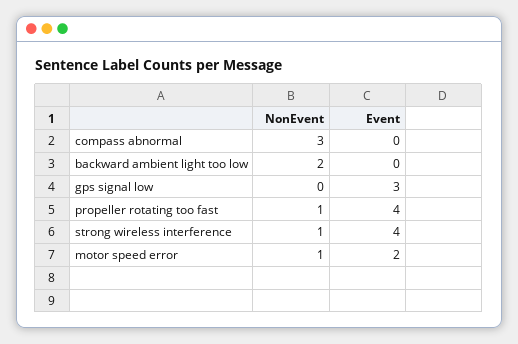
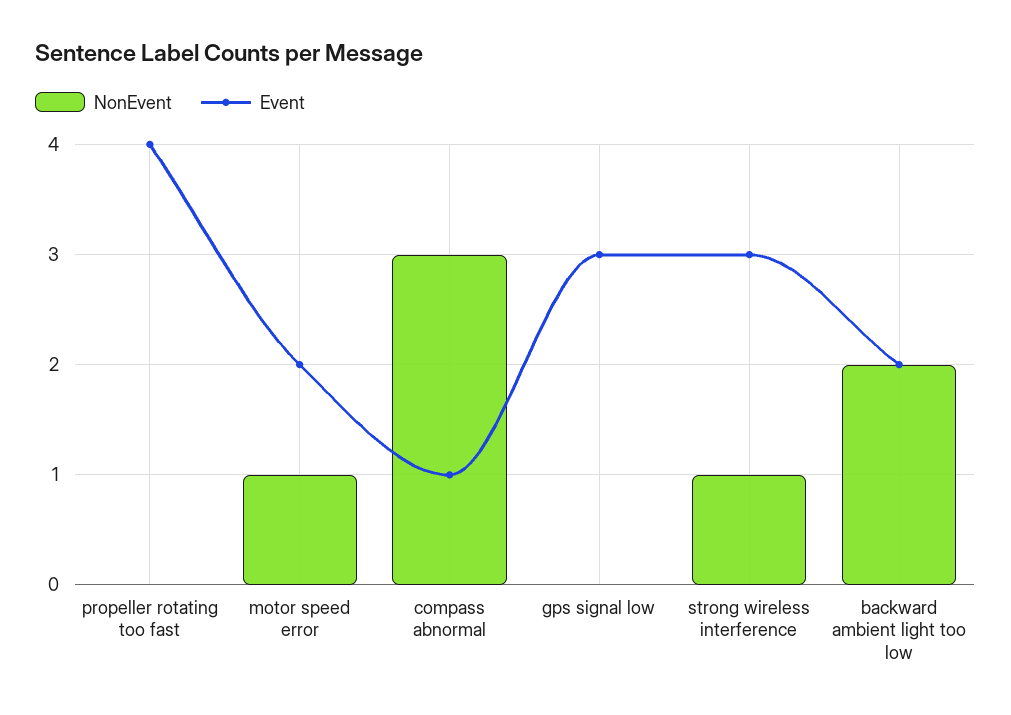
  {
    "NonEvent": {
      "compass abnormal": 3,
      "backward ambient light too low": 2,
      "gps signal low": 0,
-     "propeller rotating too fast": 1,
+     "propeller rotating too fast": 0,
      "strong wireless interference": 1,
      "motor speed error": 1
    },
    "Event": {
-     "compass abnormal": 0,
+     "compass abnormal": 1,
-     "backward ambient light too low": 0,
+     "backward ambient light too low": 2,
      "gps signal low": 3,
      "propeller rotating too fast": 4,
-     "strong wireless interference": 4,
+     "strong wireless interference": 3,
      "motor speed error": 2
    }
  }

